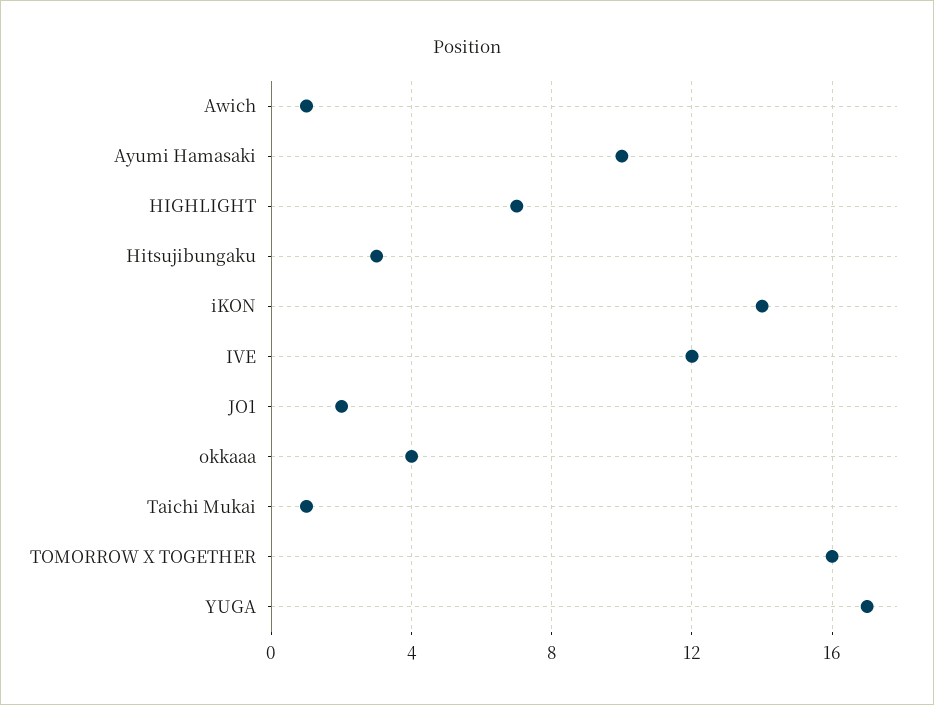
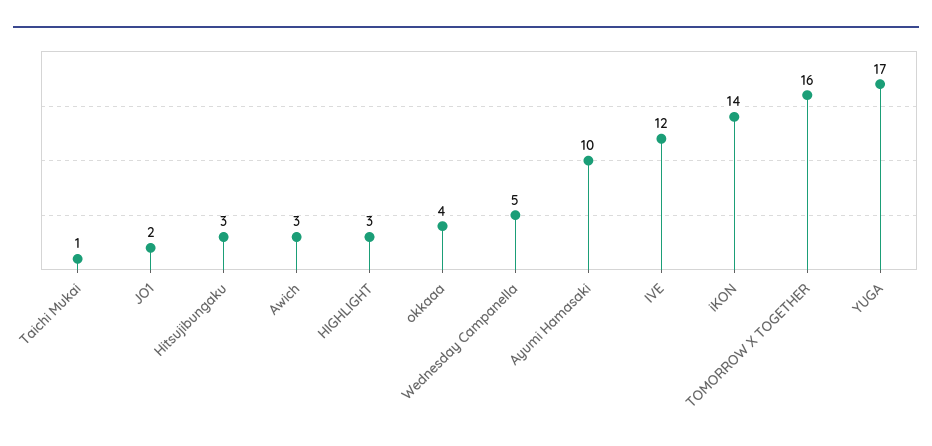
  {
-   "Awich": 1,
+   "Awich": 3,
    "Ayumi Hamasaki": 10,
-   "HIGHLIGHT": 7,
+   "HIGHLIGHT": 3,
    "Hitsujibungaku": 3,
    "iKON": 14,
    "IVE": 12,
    "JO1": 2,
    "okkaaa": 4,
    "Taichi Mukai": 1,
    "TOMORROW X TOGETHER": 16,
-   "YUGA": 17
+   "YUGA": 17,
+   "Wednesday Campanella": 5
  }

